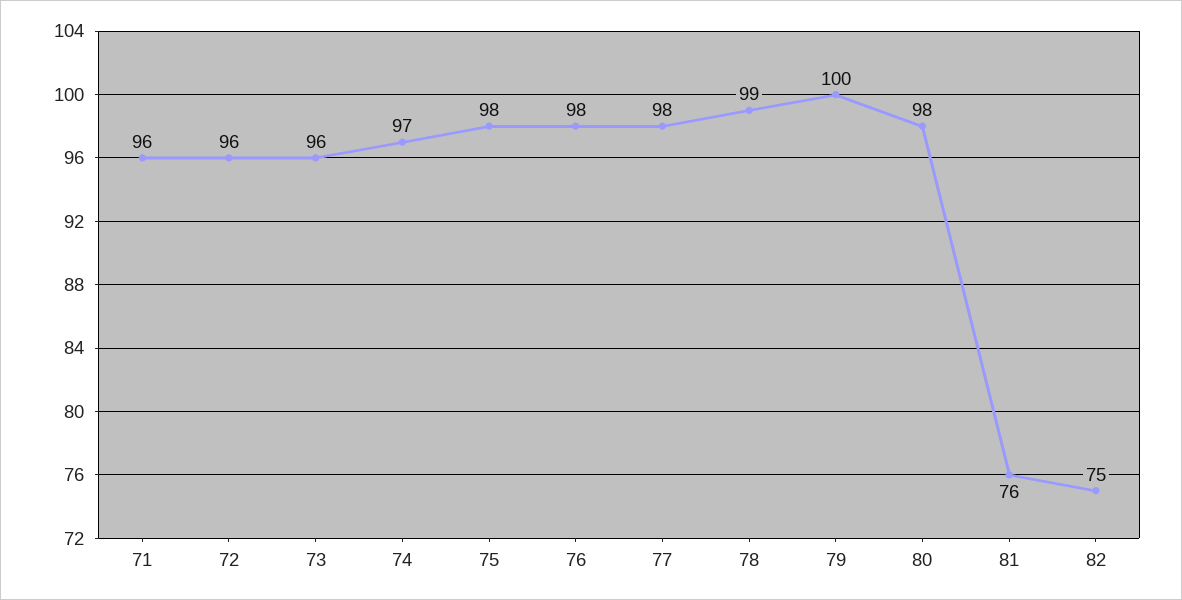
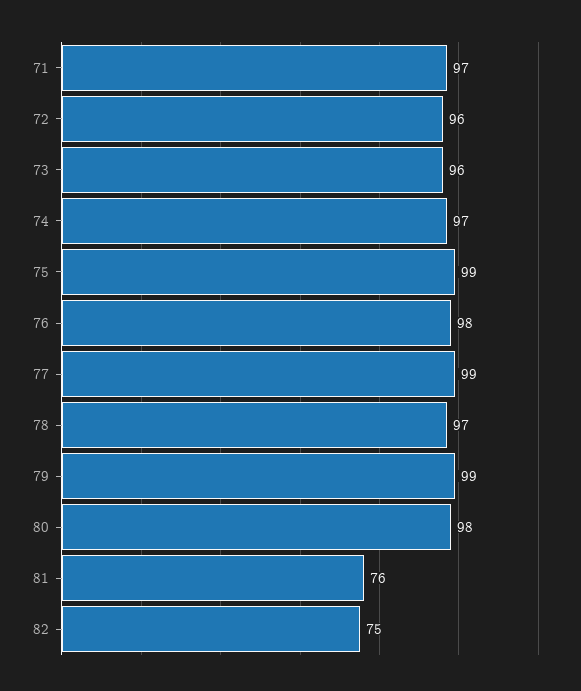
  {
-   "71": 96,
+   "71": 97,
    "72": 96,
    "73": 96,
    "74": 97,
-   "75": 98,
+   "75": 99,
    "76": 98,
-   "77": 98,
+   "77": 99,
-   "78": 99,
+   "78": 97,
-   "79": 100,
+   "79": 99,
    "80": 98,
    "81": 76,
    "82": 75
  }

